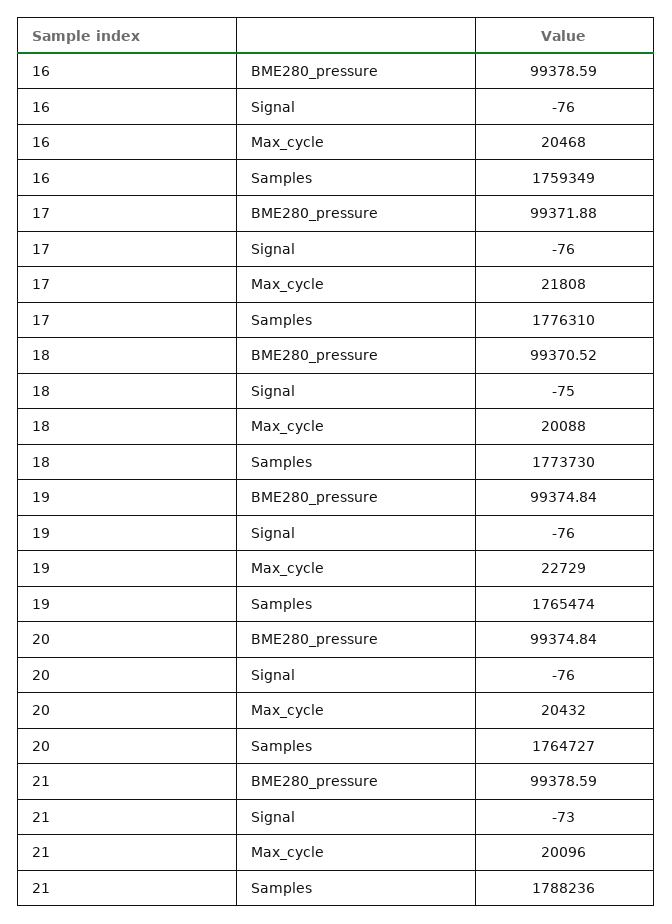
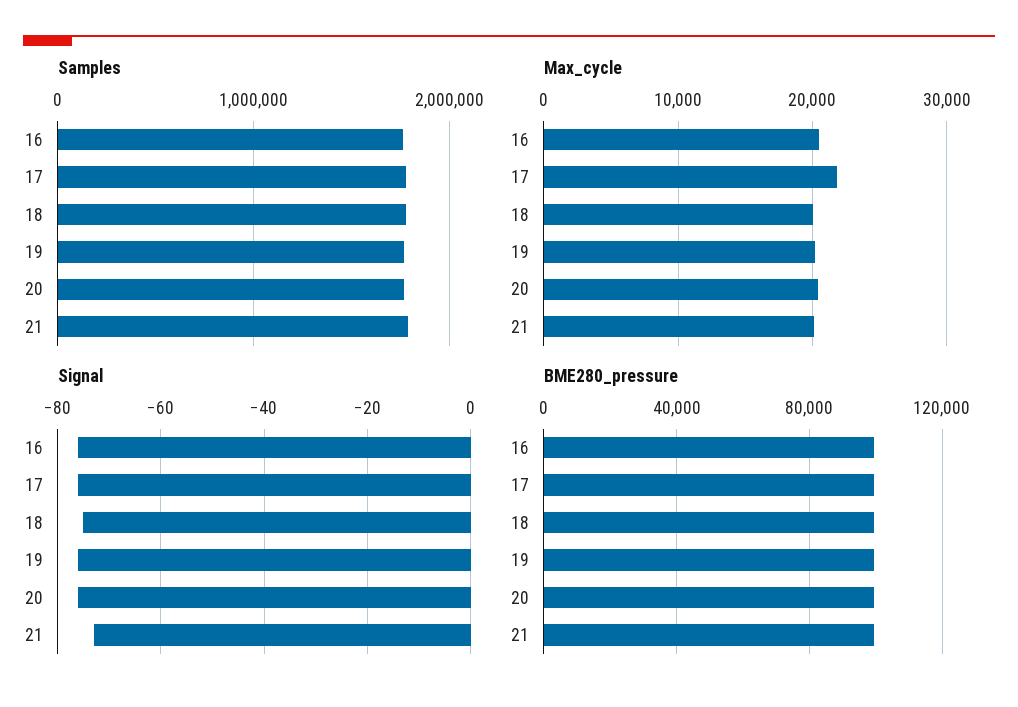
  {
    "BME280_pressure": {
      "16": 99378.59,
      "17": 99371.88,
      "18": 99370.52,
      "19": 99374.84,
      "20": 99374.84,
      "21": 99378.59
    },
    "Signal": {
      "16": -76,
      "17": -76,
      "18": -75,
      "19": -76,
      "20": -76,
      "21": -73
    },
    "Max_cycle": {
      "16": 20468,
      "17": 21808,
      "18": 20088,
-     "19": 22729,
+     "19": 20000,
      "20": 20432,
      "21": 20096
    },
    "Samples": {
      "16": 1759349,
      "17": 1776310,
      "18": 1773730,
      "19": 1765474,
      "20": 1764727,
      "21": 1788236
    }
  }

